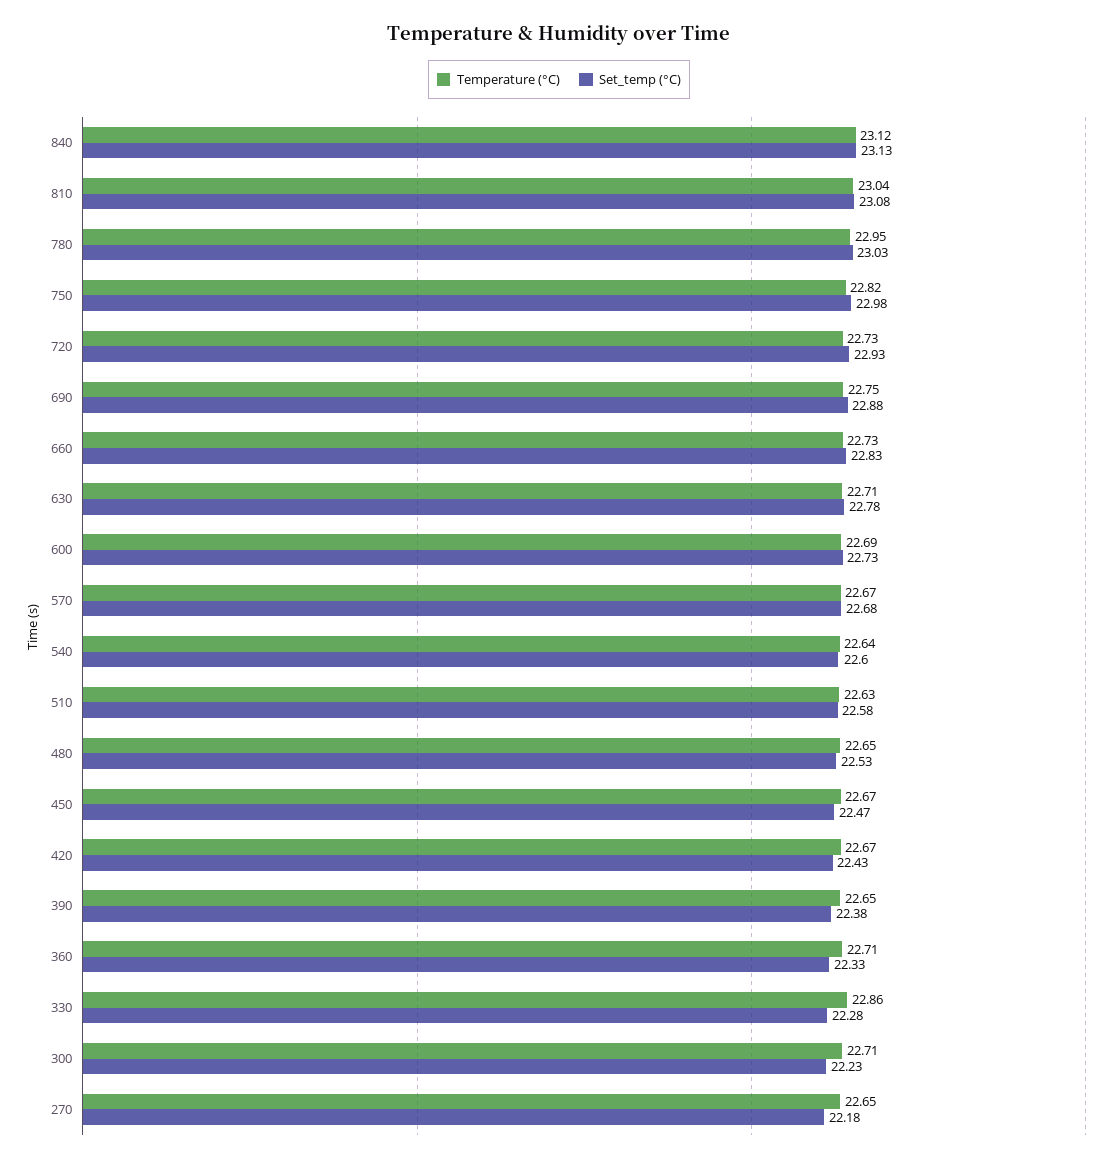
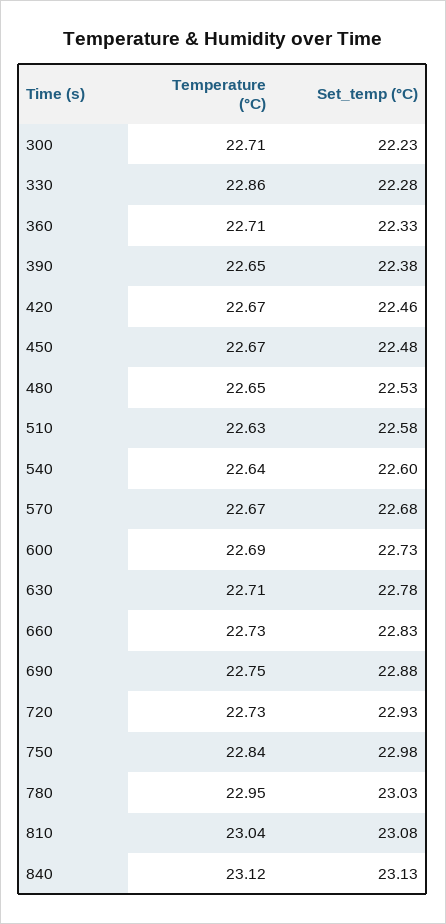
  {
    "Temperature (°C)": {
      "840": 23.12,
      "810": 23.04,
      "780": 22.95,
-     "750": 22.82,
+     "750": 22.84,
      "720": 22.73,
      "690": 22.75,
      "660": 22.73,
      "630": 22.71,
      "600": 22.69,
      "570": 22.67,
      "540": 22.64,
      "510": 22.63,
      "480": 22.65,
      "450": 22.67,
      "420": 22.67,
      "390": 22.65,
      "360": 22.71,
      "330": 22.86,
-     "300": 22.71,
+     "300": 22.71
-     "270": 22.65
    },
    "Set_temp (°C)": {
      "840": 23.13,
      "810": 23.08,
      "780": 23.03,
      "750": 22.98,
      "720": 22.93,
      "690": 22.88,
      "660": 22.83,
      "630": 22.78,
      "600": 22.73,
      "570": 22.68,
      "540": 22.6,
      "510": 22.58,
      "480": 22.53,
-     "450": 22.47,
+     "450": 22.48,
-     "420": 22.43,
+     "420": 22.46,
      "390": 22.38,
      "360": 22.33,
      "330": 22.28,
-     "300": 22.23,
+     "300": 22.23
-     "270": 22.18
    }
  }

